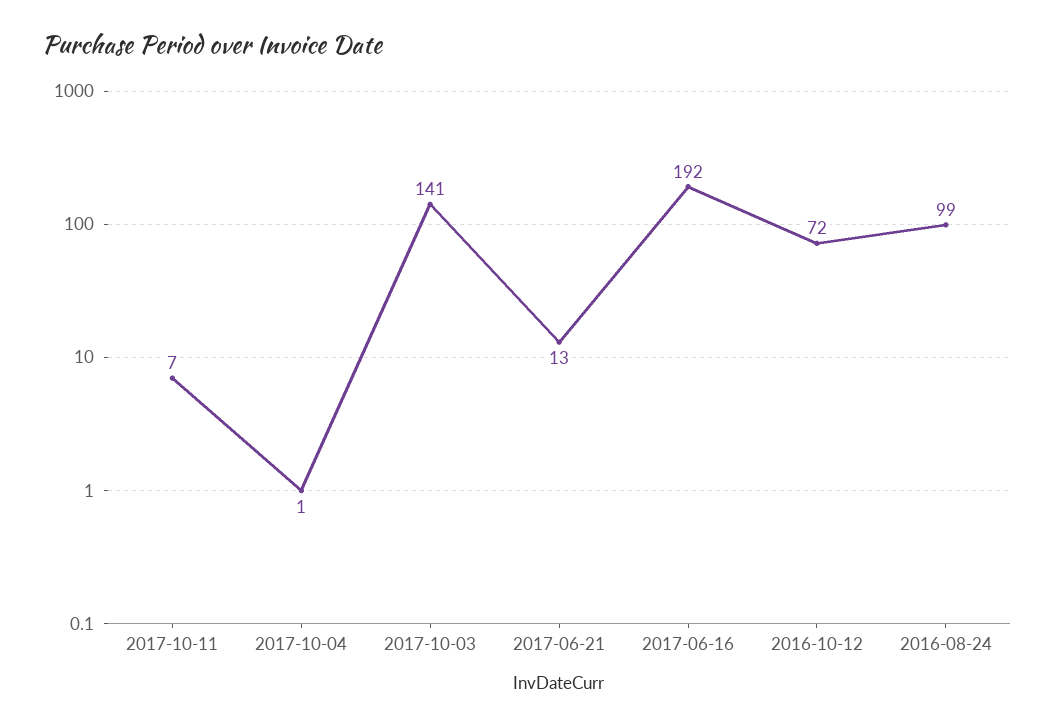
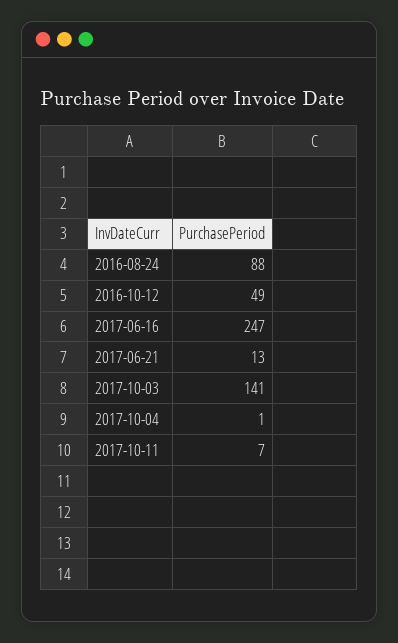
  {
    "2017-10-11": 7,
    "2017-10-04": 1,
    "2017-10-03": 141,
    "2017-06-21": 13,
-   "2017-06-16": 192,
+   "2017-06-16": 247,
-   "2016-10-12": 72,
+   "2016-10-12": 49,
-   "2016-08-24": 99
+   "2016-08-24": 88
  }

